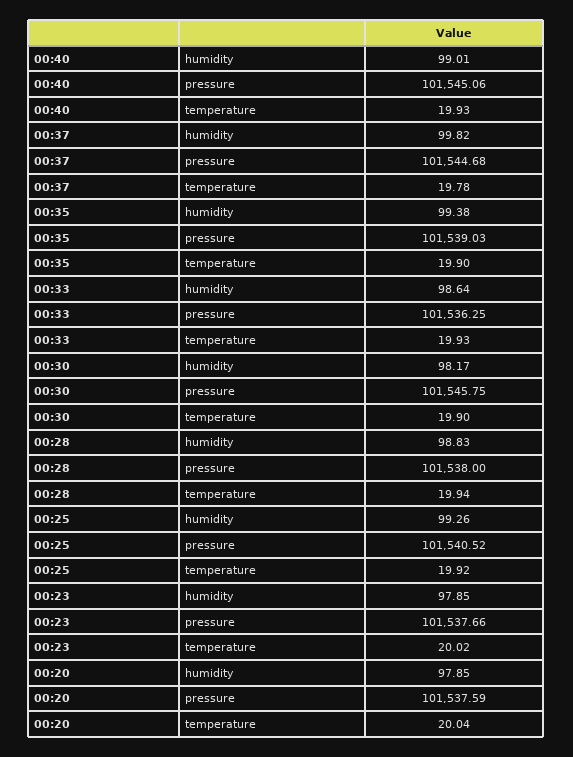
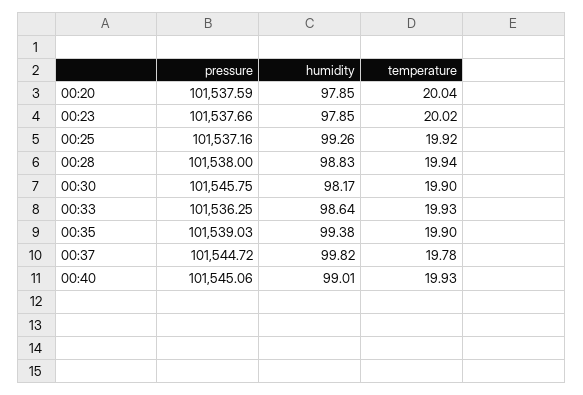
  {
    "00:40": {
      "humidity": 99.01,
      "pressure": 101545.06,
      "temperature": 19.93
    },
    "00:37": {
      "humidity": 99.82,
-     "pressure": 101544.68,
+     "pressure": 101544.72,
      "temperature": 19.78
    },
    "00:35": {
      "humidity": 99.38,
      "pressure": 101539.03,
      "temperature": 19.9
    },
    "00:33": {
      "humidity": 98.64,
      "pressure": 101536.25,
      "temperature": 19.93
    },
    "00:30": {
      "humidity": 98.17,
      "pressure": 101545.75,
      "temperature": 19.9
    },
    "00:28": {
      "humidity": 98.83,
      "pressure": 101538,
      "temperature": 19.94
    },
    "00:25": {
      "humidity": 99.26,
-     "pressure": 101540.52,
+     "pressure": 101537.16,
      "temperature": 19.92
    },
    "00:23": {
      "humidity": 97.85,
      "pressure": 101537.66,
      "temperature": 20.02
    },
    "00:20": {
      "humidity": 97.85,
      "pressure": 101537.59,
      "temperature": 20.04
    }
  }

